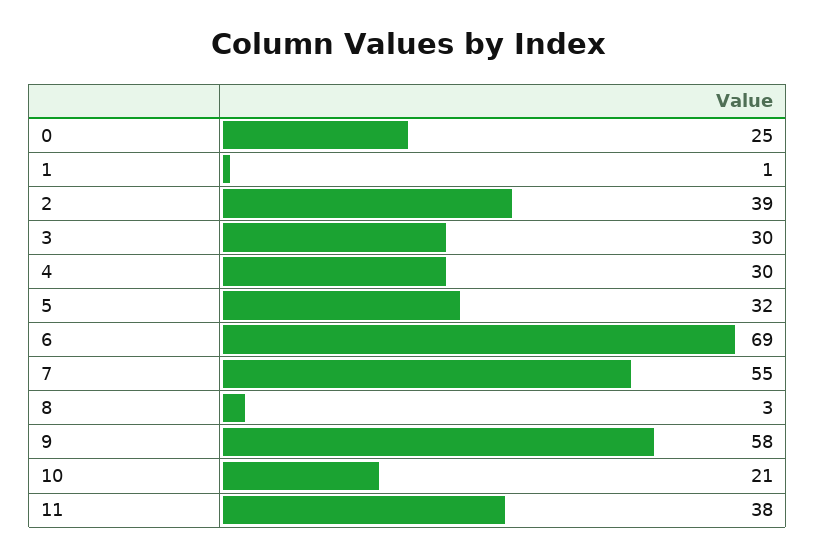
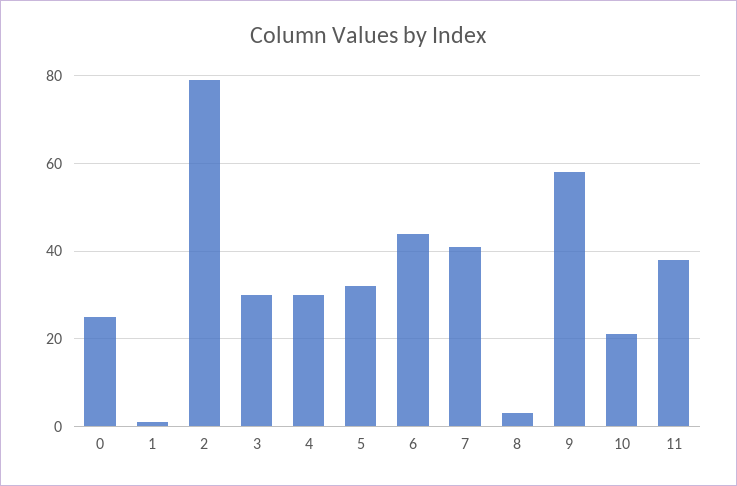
  {
    "0": 25,
    "1": 1,
-   "2": 39,
+   "2": 80,
    "3": 30,
    "4": 30,
    "5": 32,
-   "6": 69,
+   "6": 45,
-   "7": 55,
+   "7": 40,
    "8": 3,
    "9": 58,
    "10": 21,
    "11": 38
  }

